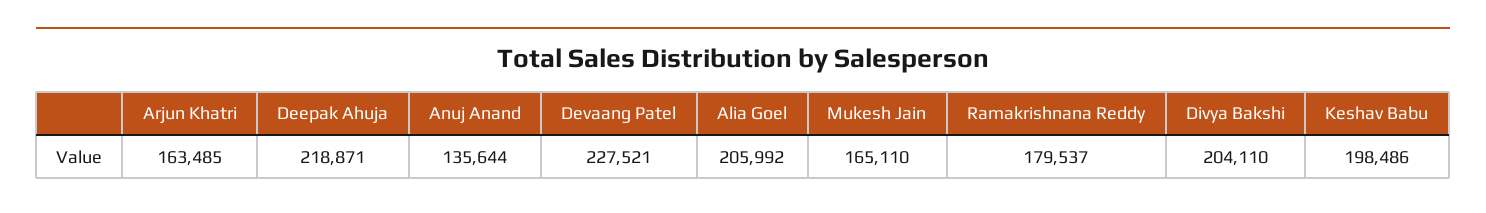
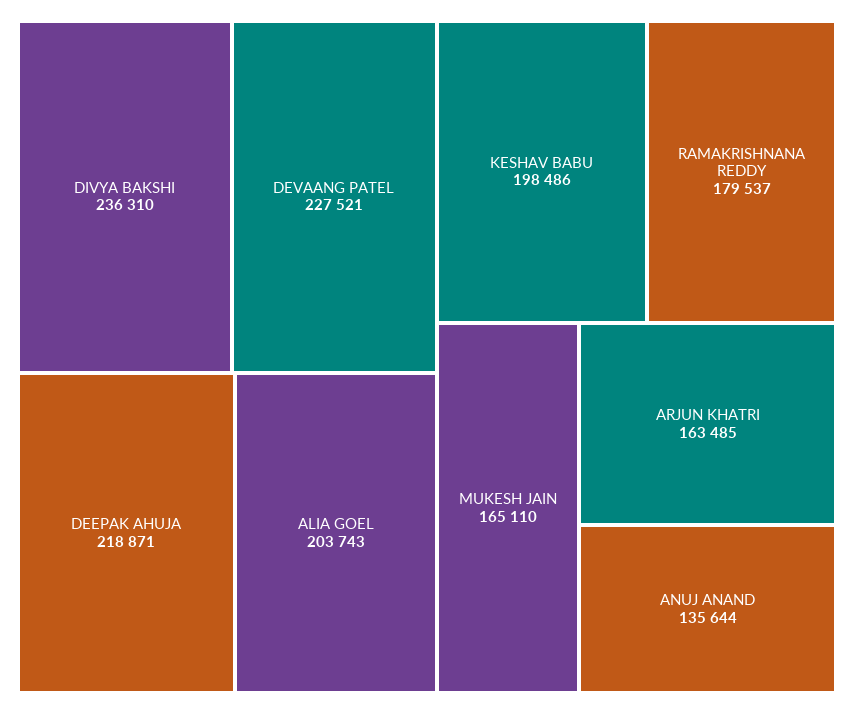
  {
    "Arjun Khatri": 163485,
    "Deepak Ahuja": 218871,
    "Anuj Anand": 135644,
    "Devaang Patel": 227521,
-   "Alia Goel": 205992,
+   "Alia Goel": 203743,
    "Mukesh Jain": 165110,
    "Ramakrishnana Reddy": 179537,
-   "Divya Bakshi": 204110,
+   "Divya Bakshi": 236310,
    "Keshav Babu": 198486
  }

